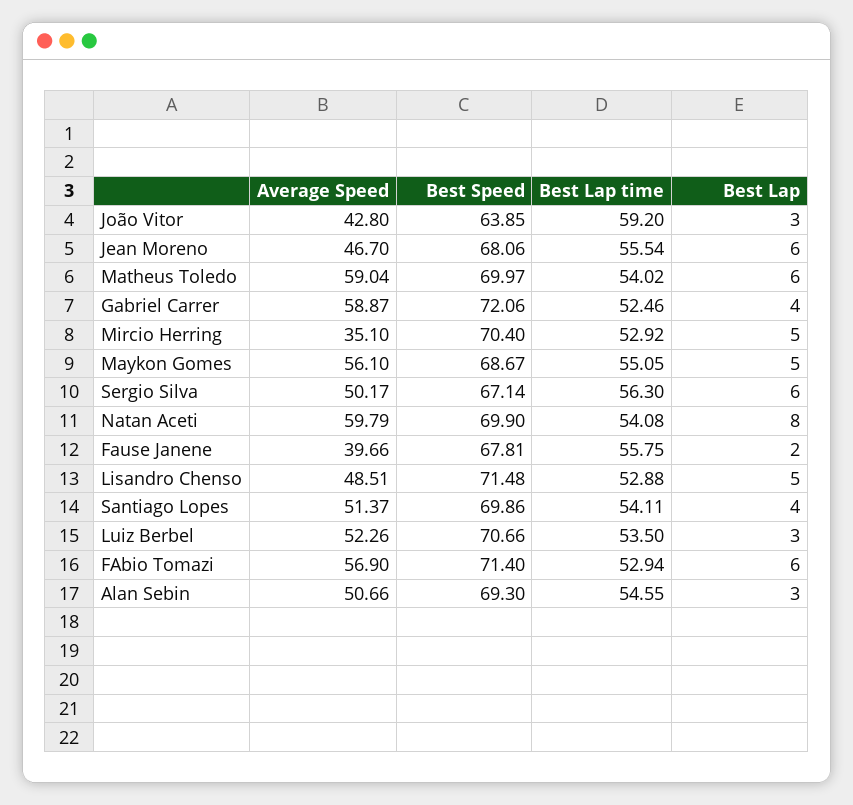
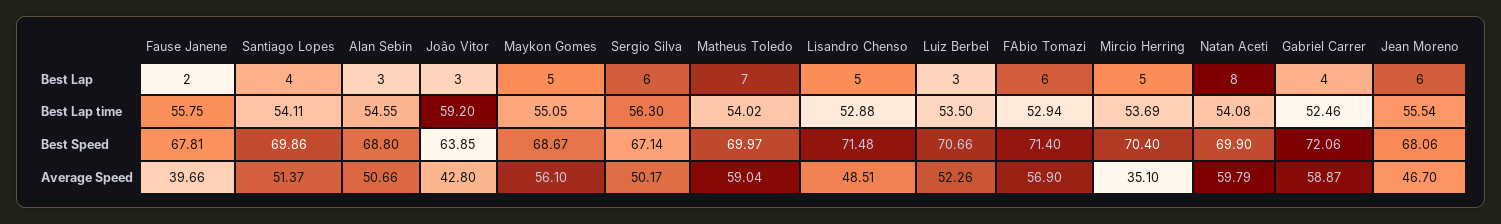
  {
    "Average Speed": {
      "João Vitor": 42.8,
      "Jean Moreno": 46.7,
      "Matheus Toledo": 59.04,
      "Gabriel Carrer": 58.87,
      "Mircio Herring": 35.1,
      "Maykon Gomes": 56.1,
      "Sergio Silva": 50.17,
      "Natan Aceti": 59.79,
      "Fause Janene": 39.66,
      "Lisandro Chenso": 48.51,
      "Santiago Lopes": 51.37,
      "Luiz Berbel": 52.26,
      "FAbio Tomazi": 56.9,
      "Alan Sebin": 50.66
    },
    "Best Speed": {
      "João Vitor": 63.85,
      "Jean Moreno": 68.06,
      "Matheus Toledo": 69.97,
      "Gabriel Carrer": 72.06,
      "Mircio Herring": 70.4,
      "Maykon Gomes": 68.67,
      "Sergio Silva": 67.14,
      "Natan Aceti": 69.9,
      "Fause Janene": 67.81,
      "Lisandro Chenso": 71.48,
      "Santiago Lopes": 69.86,
      "Luiz Berbel": 70.66,
      "FAbio Tomazi": 71.4,
-     "Alan Sebin": 69.3
+     "Alan Sebin": 68.8
    },
    "Best Lap time": {
      "João Vitor": 59.2,
      "Jean Moreno": 55.54,
      "Matheus Toledo": 54.02,
      "Gabriel Carrer": 52.46,
-     "Mircio Herring": 52.92,
+     "Mircio Herring": 53.69,
      "Maykon Gomes": 55.05,
      "Sergio Silva": 56.3,
      "Natan Aceti": 54.08,
      "Fause Janene": 55.75,
      "Lisandro Chenso": 52.88,
      "Santiago Lopes": 54.11,
      "Luiz Berbel": 53.5,
      "FAbio Tomazi": 52.94,
      "Alan Sebin": 54.55
    },
    "Best Lap": {
      "João Vitor": 3,
      "Jean Moreno": 6,
-     "Matheus Toledo": 6,
+     "Matheus Toledo": 7,
      "Gabriel Carrer": 4,
      "Mircio Herring": 5,
      "Maykon Gomes": 5,
      "Sergio Silva": 6,
      "Natan Aceti": 8,
      "Fause Janene": 2,
      "Lisandro Chenso": 5,
      "Santiago Lopes": 4,
      "Luiz Berbel": 3,
      "FAbio Tomazi": 6,
      "Alan Sebin": 3
    }
  }

